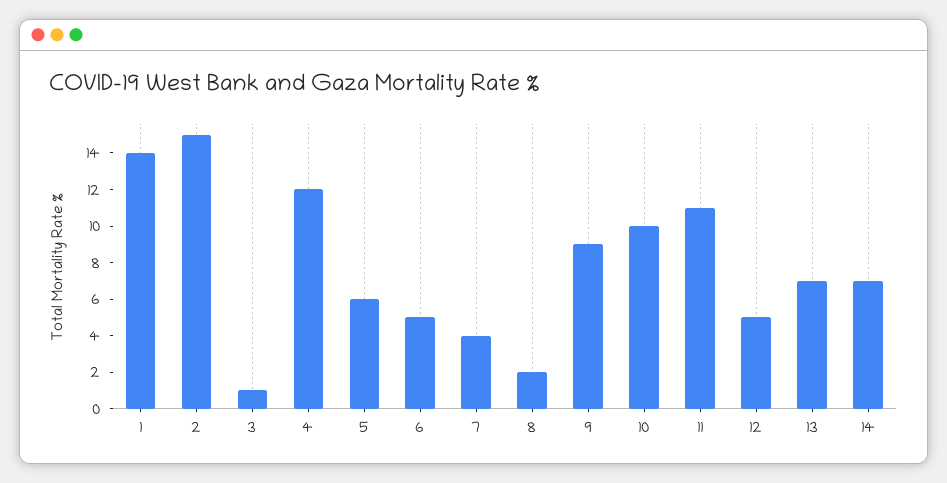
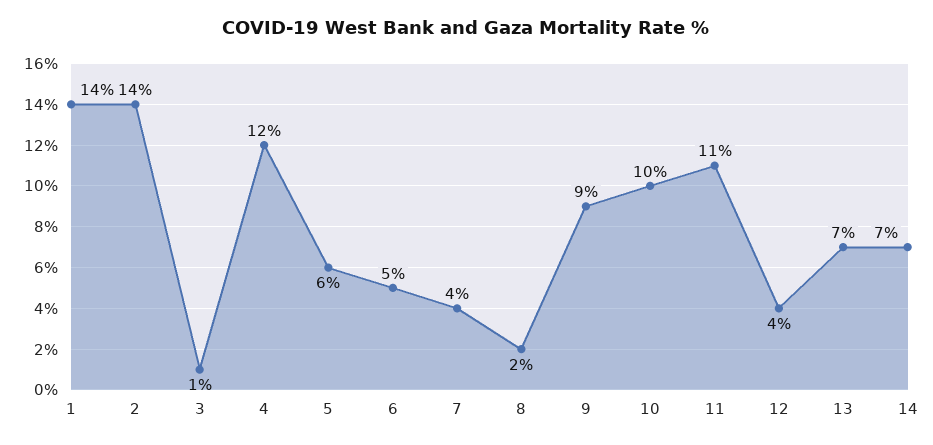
  {
    "1": 14,
-   "2": 15,
+   "2": 14,
    "3": 1,
    "4": 12,
    "5": 6,
    "6": 5,
    "7": 4,
    "8": 2,
    "9": 9,
    "10": 10,
    "11": 11,
-   "12": 5,
+   "12": 4,
    "13": 7,
    "14": 7
  }

